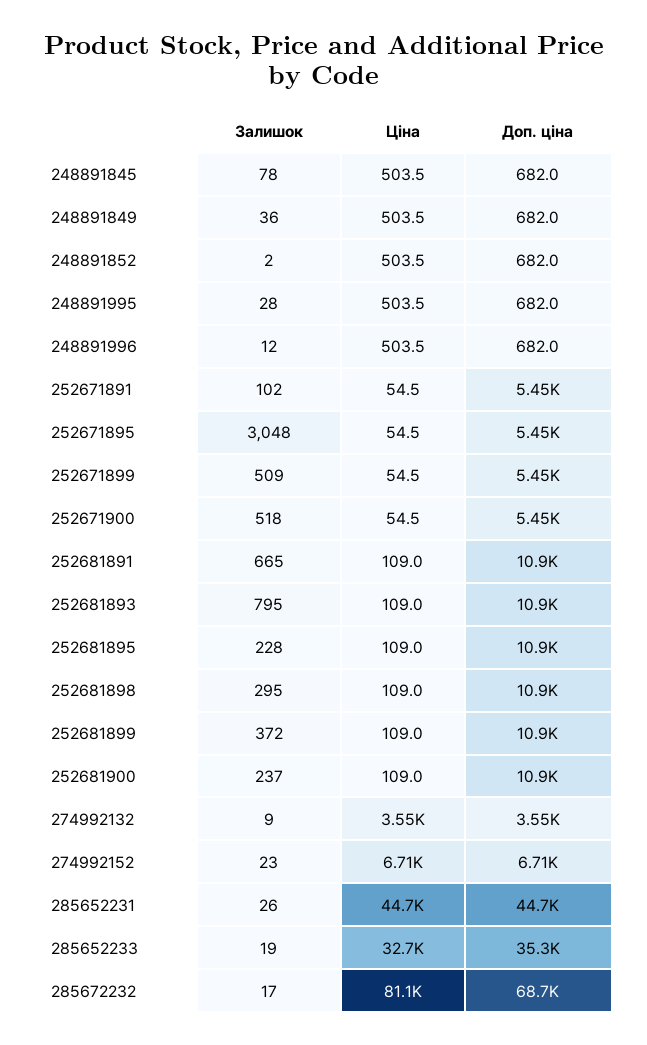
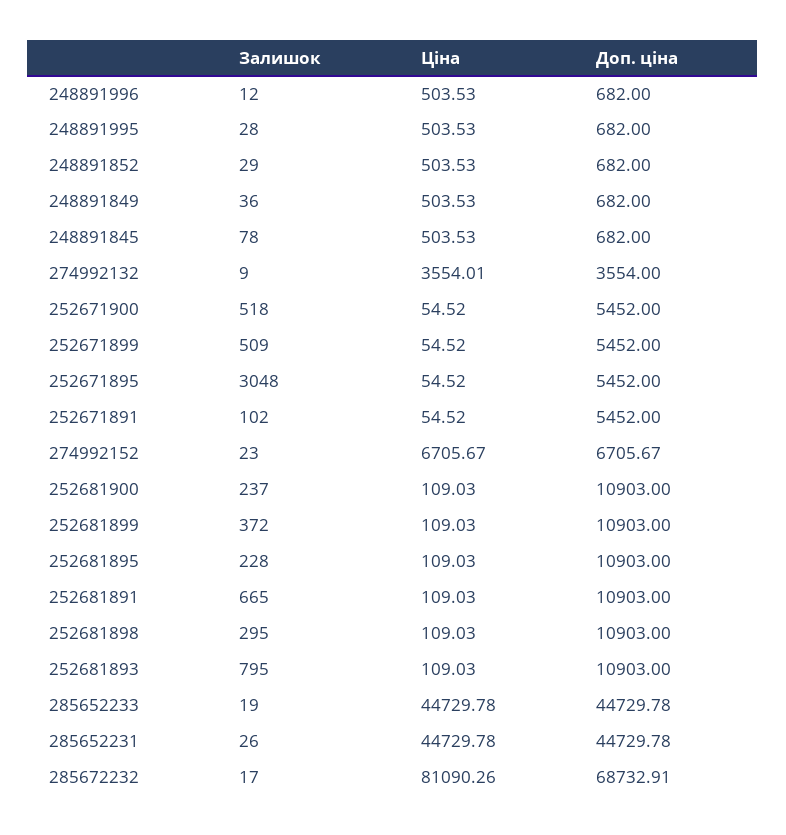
  {
    "Залишок": {
      "248891845": 78,
      "248891849": 36,
-     "248891852": 2,
+     "248891852": 29,
      "248891995": 28,
      "248891996": 12,
      "252671891": 102,
      "252671895": 3048,
      "252671899": 509,
      "252671900": 518,
      "252681891": 665,
      "252681893": 795,
      "252681895": 228,
      "252681898": 295,
      "252681899": 372,
      "252681900": 237,
      "274992132": 9,
      "274992152": 23,
      "285652231": 26,
      "285652233": 19,
      "285672232": 17
    },
    "Ціна": {
      "248891845": 503.53,
      "248891849": 503.53,
      "248891852": 503.53,
      "248891995": 503.53,
      "248891996": 503.53,
      "252671891": 54.52,
      "252671895": 54.52,
      "252671899": 54.52,
      "252671900": 54.52,
      "252681891": 109.03,
      "252681893": 109.03,
      "252681895": 109.03,
      "252681898": 109.03,
      "252681899": 109.03,
      "252681900": 109.03,
      "274992132": 3554.01,
      "274992152": 6705.67,
      "285652231": 44729.78,
-     "285652233": 32700,
+     "285652233": 44729.78,
      "285672232": 81090.26
    },
    "Доп. ціна": {
      "248891845": 682,
      "248891849": 682,
      "248891852": 682,
      "248891995": 682,
      "248891996": 682,
      "252671891": 5452,
      "252671895": 5452,
      "252671899": 5452,
      "252671900": 5452,
      "252681891": 10903,
      "252681893": 10903,
      "252681895": 10903,
      "252681898": 10903,
      "252681899": 10903,
      "252681900": 10903,
      "274992132": 3554,
      "274992152": 6705.67,
      "285652231": 44729.78,
-     "285652233": 35300,
+     "285652233": 44729.78,
      "285672232": 68732.91
    }
  }

